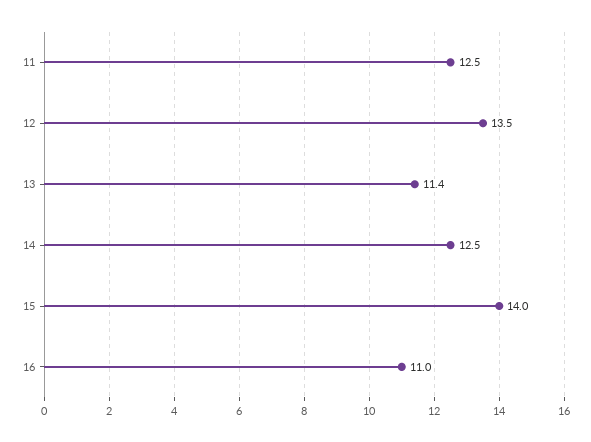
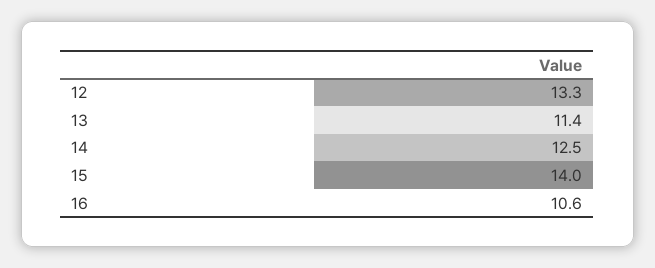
  {
-   "11": 12.5,
-   "12": 13.5,
+   "12": 13.3,
    "13": 11.4,
    "14": 12.5,
    "15": 14,
-   "16": 11
+   "16": 10.6
  }

